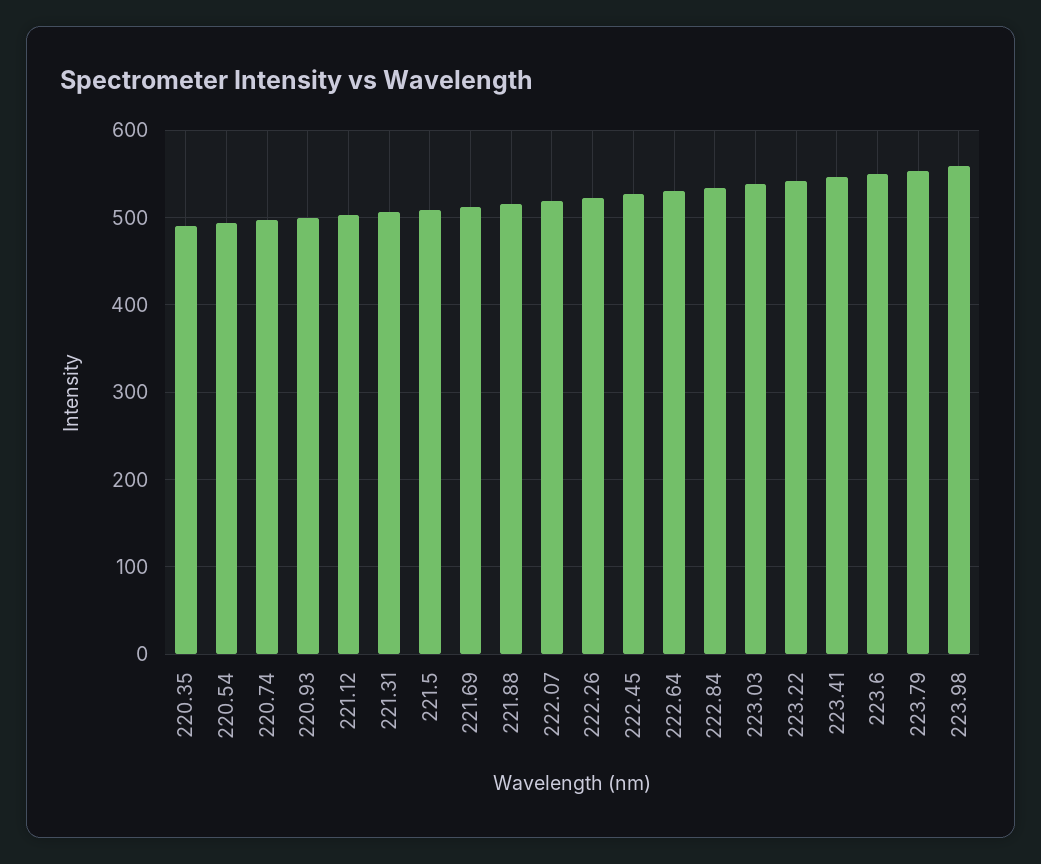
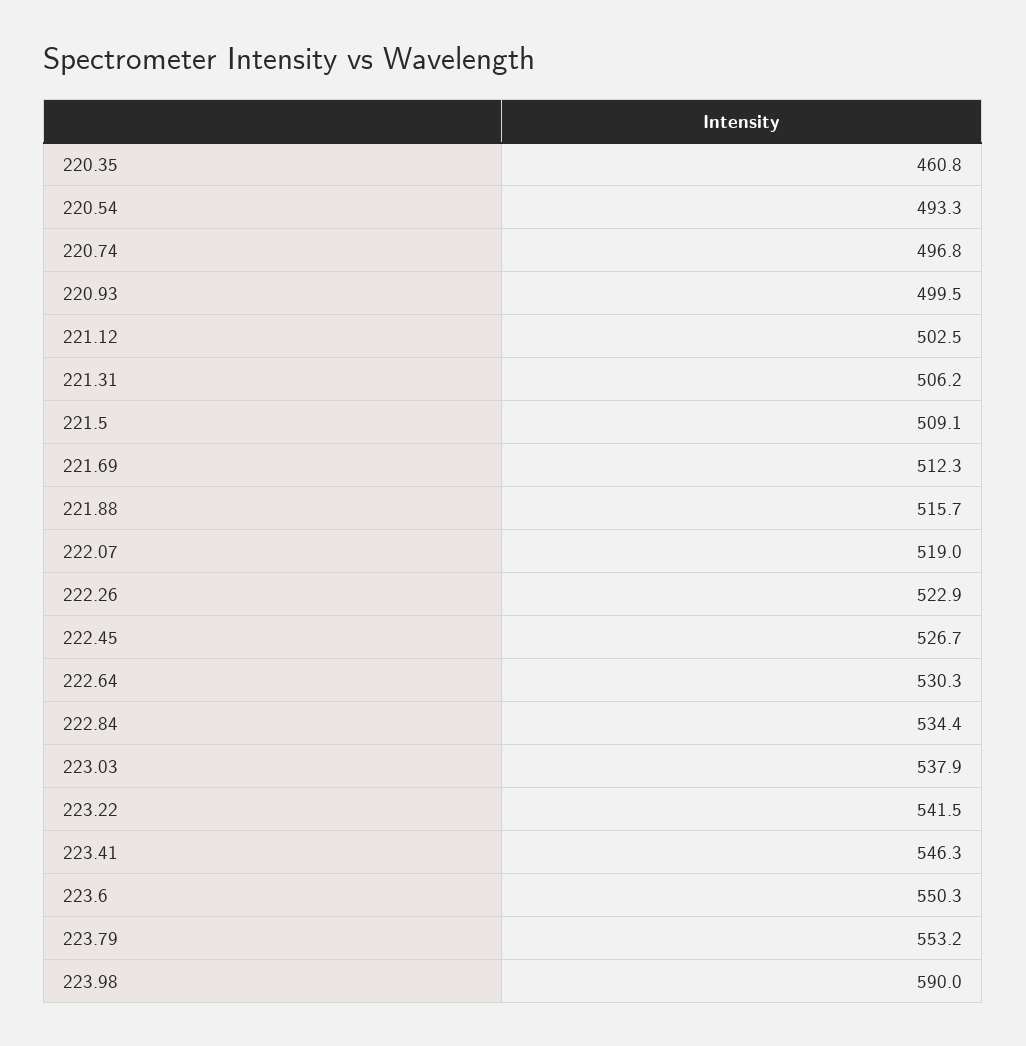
  {
-   "220.35": 490,
+   "220.35": 460.8,
    "220.54": 493.3,
    "220.74": 496.8,
    "220.93": 499.5,
    "221.12": 502.5,
    "221.31": 506.2,
    "221.5": 509.1,
    "221.69": 512.3,
    "221.88": 515.7,
    "222.07": 519,
    "222.26": 522.9,
    "222.45": 526.7,
    "222.64": 530.3,
    "222.84": 534.4,
    "223.03": 537.9,
    "223.22": 541.5,
    "223.41": 546.3,
    "223.6": 550.3,
    "223.79": 553.2,
-   "223.98": 560
+   "223.98": 590
  }

